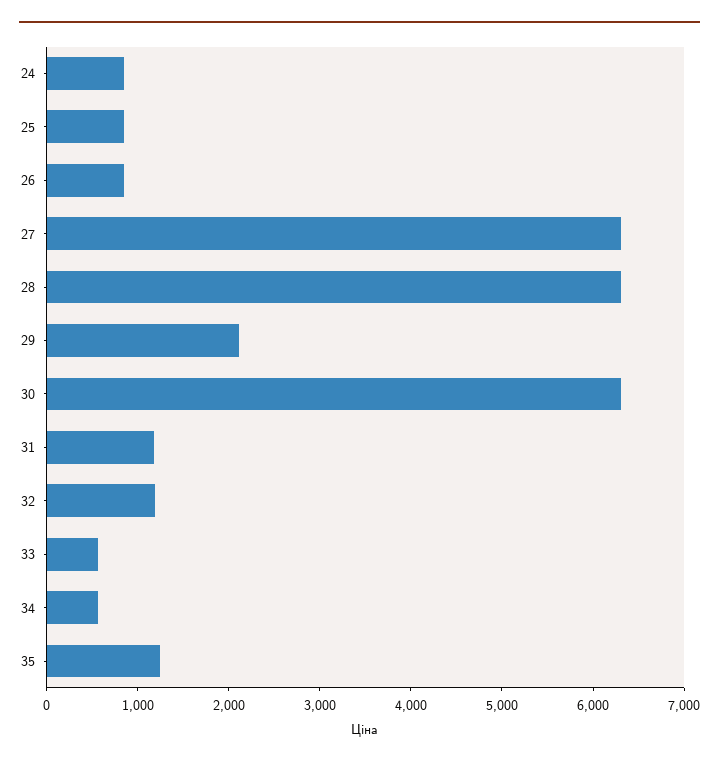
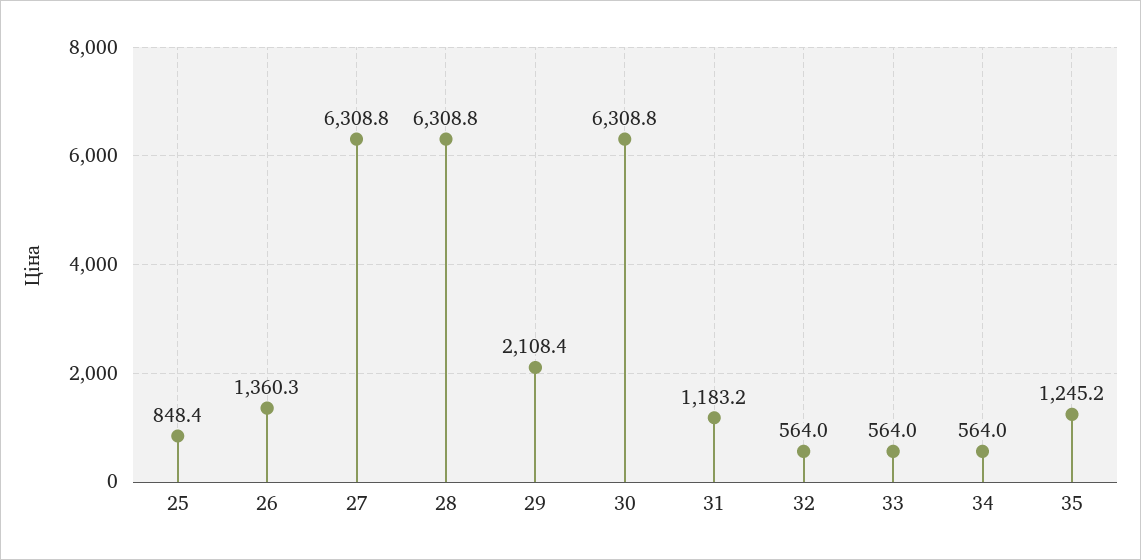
  {
-   "24": 800,
    "25": 848.4,
-   "26": 800,
+   "26": 1360.3,
    "27": 6308.8,
    "28": 6308.8,
    "29": 2108.4,
    "30": 6308.8,
    "31": 1183.2,
-   "32": 1200,
+   "32": 564,
    "33": 564,
    "34": 564,
    "35": 1245.2
  }

